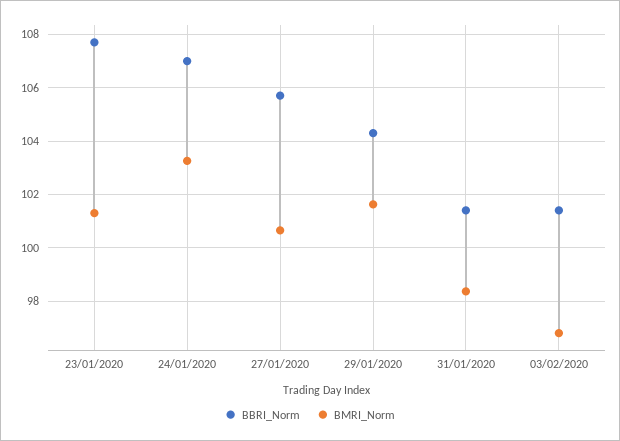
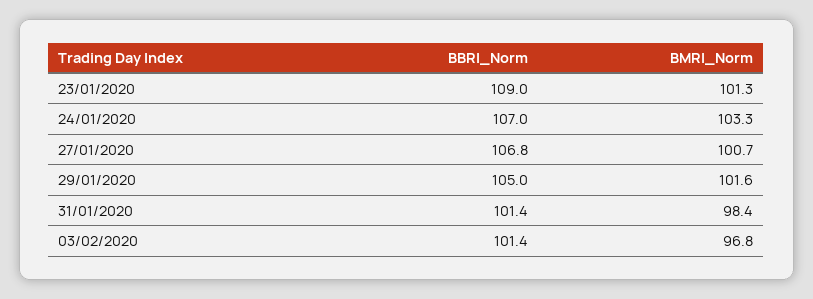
  {
    "BBRI_Norm": {
-     "23/01/2020": 107.75,
+     "23/01/2020": 109,
      "24/01/2020": 107,
-     "27/01/2020": 105.75,
+     "27/01/2020": 106.8,
-     "29/01/2020": 104.25,
+     "29/01/2020": 105,
      "31/01/2020": 101.4,
      "03/02/2020": 101.4
    },
    "BMRI_Norm": {
      "23/01/2020": 101.3,
      "24/01/2020": 103.3,
      "27/01/2020": 100.7,
      "29/01/2020": 101.6,
      "31/01/2020": 98.4,
      "03/02/2020": 96.8
    }
  }

